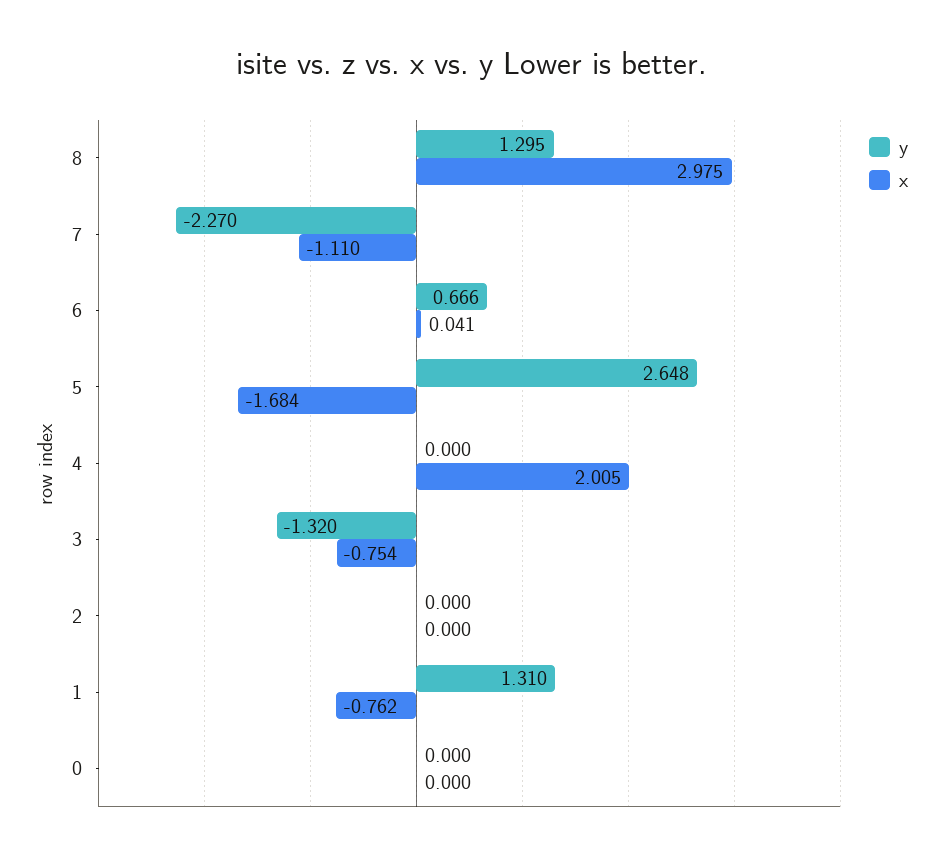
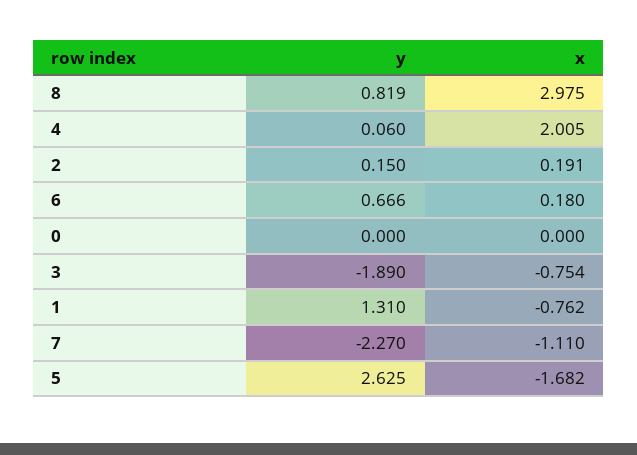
  {
    "y": {
-     "8": 1.295,
+     "8": 0.819,
      "7": -2.27,
      "6": 0.666,
-     "5": 2.648,
+     "5": 2.625,
-     "4": 0,
+     "4": 0.06,
-     "3": -1.32,
+     "3": -1.89,
-     "2": 0,
+     "2": 0.15,
      "1": 1.31,
      "0": 0
    },
    "x": {
      "8": 2.975,
      "7": -1.11,
-     "6": 0.041,
+     "6": 0.18,
-     "5": -1.684,
+     "5": -1.682,
      "4": 2.005,
      "3": -0.754,
-     "2": 0,
+     "2": 0.191,
      "1": -0.762,
      "0": 0
    }
  }

